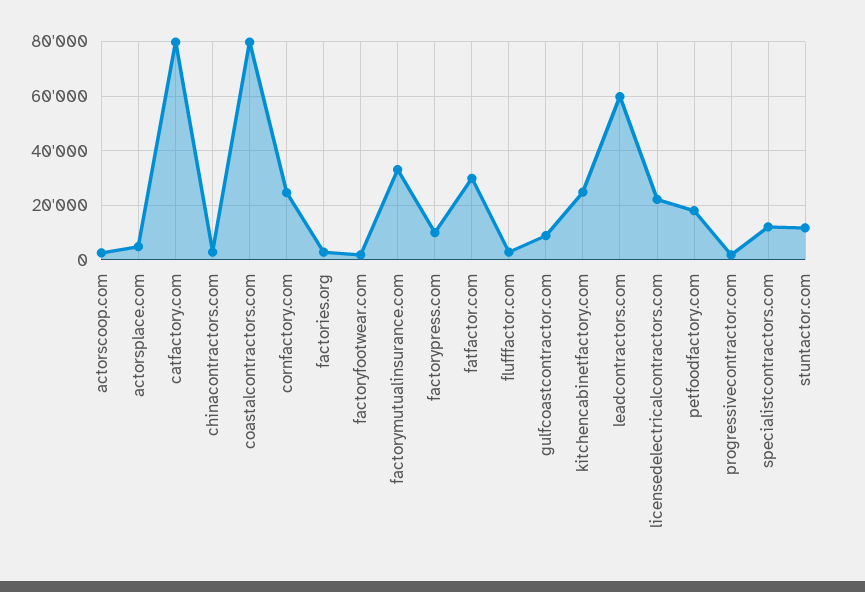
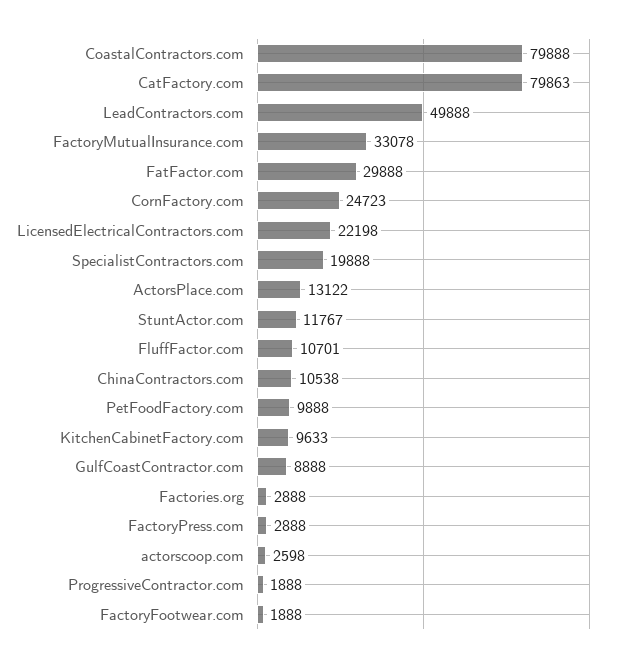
  {
    "actorscoop.com": 2598,
-   "actorsplace.com": 5000,
+   "actorsplace.com": 13122,
    "catfactory.com": 79863,
-   "chinacontractors.com": 2500,
+   "chinacontractors.com": 10538,
    "coastalcontractors.com": 79888,
    "cornfactory.com": 24723,
    "factories.org": 2888,
    "factoryfootwear.com": 1888,
    "factorymutualinsurance.com": 33078,
-   "factorypress.com": 10000,
+   "factorypress.com": 2888,
    "fatfactor.com": 29888,
-   "flufffactor.com": 2500,
+   "flufffactor.com": 10701,
    "gulfcoastcontractor.com": 8888,
-   "kitchencabinetfactory.com": 25000,
+   "kitchencabinetfactory.com": 9633,
-   "leadcontractors.com": 60000,
+   "leadcontractors.com": 49888,
    "licensedelectricalcontractors.com": 22198,
-   "petfoodfactory.com": 17500,
+   "petfoodfactory.com": 9888,
    "progressivecontractor.com": 1888,
-   "specialistcontractors.com": 12500,
+   "specialistcontractors.com": 19888,
    "stuntactor.com": 11767
  }

